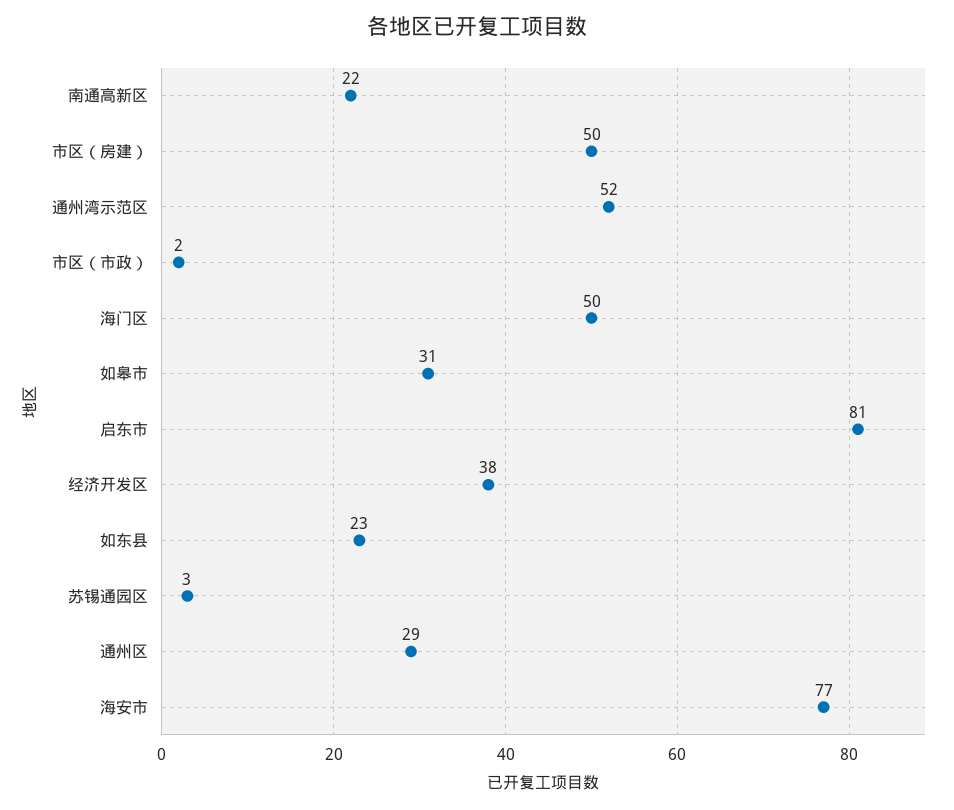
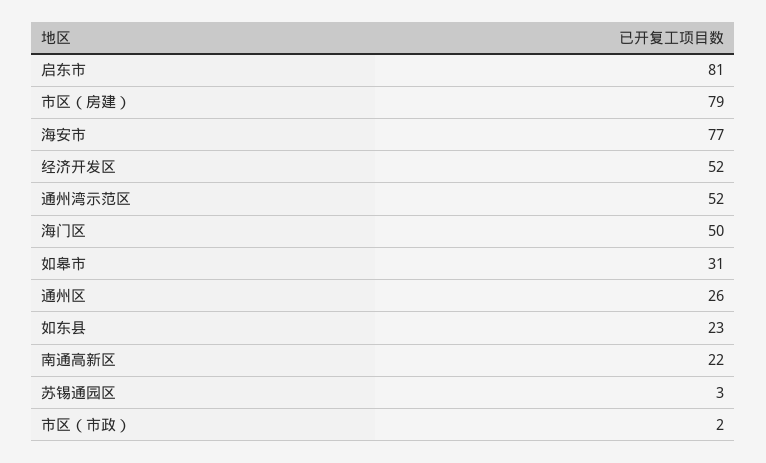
  {
    "南通高新区": 22,
-   "市区（房建）": 50,
+   "市区（房建）": 79,
    "通州湾示范区": 52,
    "市区（市政）": 2,
    "海门区": 50,
    "如皋市": 31,
    "启东市": 81,
-   "经济开发区": 38,
+   "经济开发区": 52,
    "如东县": 23,
    "苏锡通园区": 3,
-   "通州区": 29,
+   "通州区": 26,
    "海安市": 77
  }

